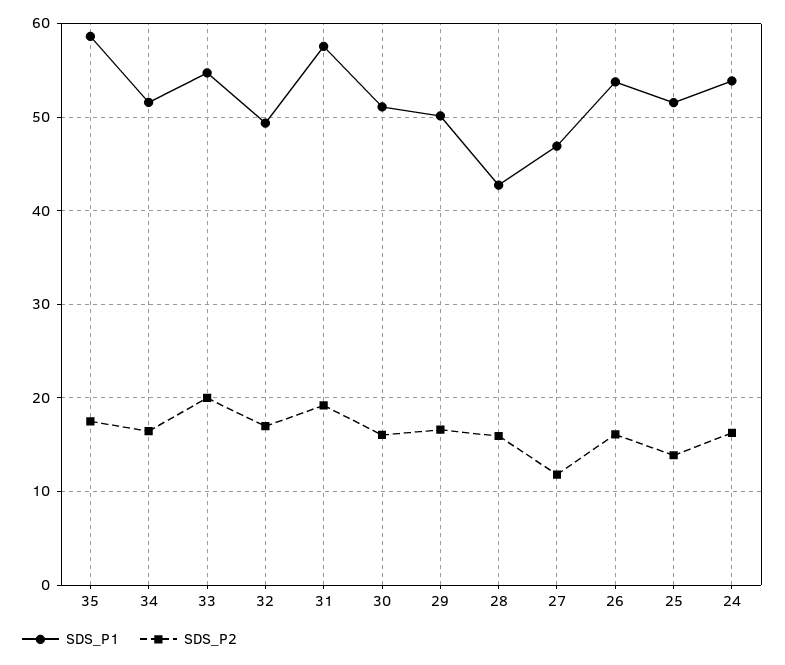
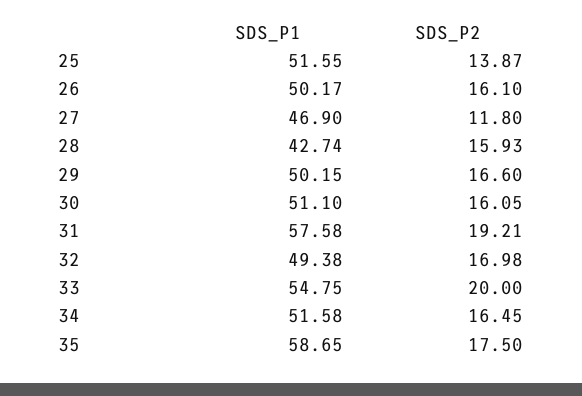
  {
    "SDS_P1": {
      "35": 58.65,
      "34": 51.58,
      "33": 54.75,
      "32": 49.38,
      "31": 57.58,
      "30": 51.1,
      "29": 50.15,
      "28": 42.74,
      "27": 46.9,
-     "26": 54,
+     "26": 50.17,
-     "25": 51.55,
+     "25": 51.55
-     "24": 54
    },
    "SDS_P2": {
      "35": 17.5,
      "34": 16.45,
      "33": 20,
      "32": 16.98,
      "31": 19.21,
      "30": 16.05,
      "29": 16.6,
      "28": 15.93,
      "27": 11.8,
      "26": 16.1,
-     "25": 13.87,
+     "25": 13.87
-     "24": 16
    }
  }

